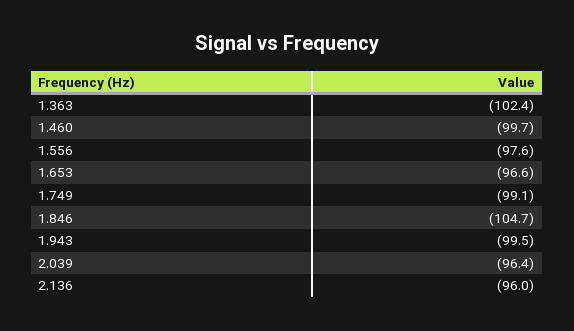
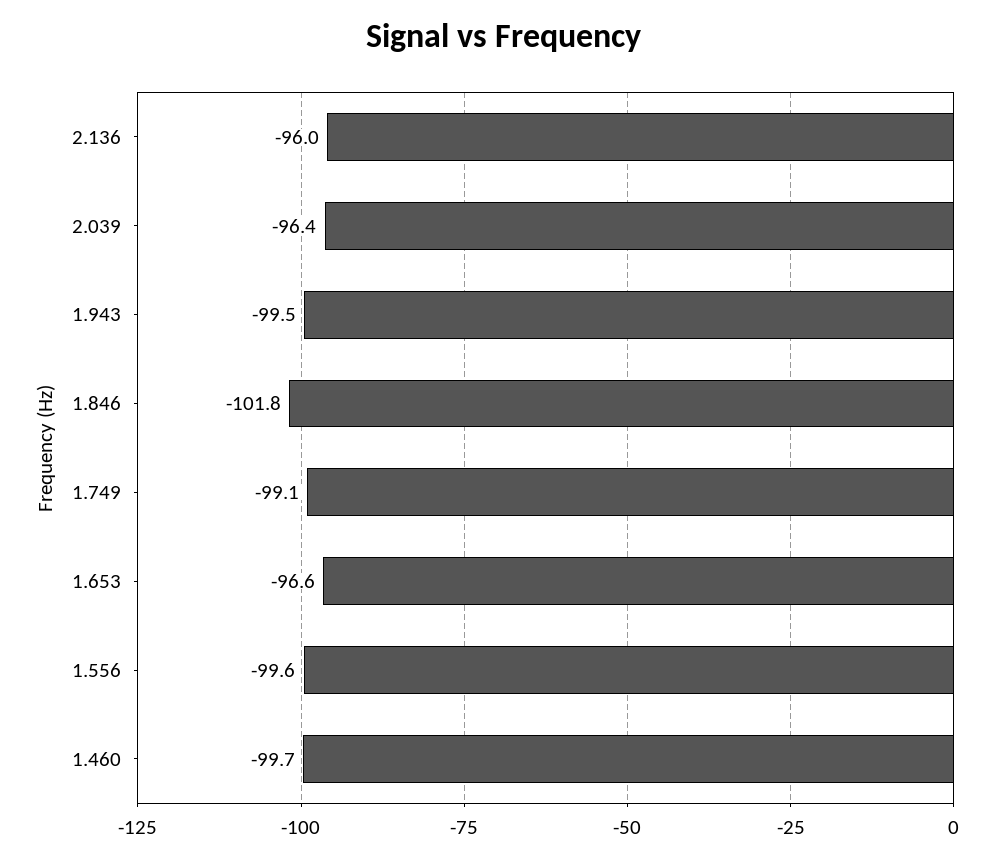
  {
-   "1.363": -102.4,
    "1.460": -99.7,
-   "1.556": -97.6,
+   "1.556": -99.6,
    "1.653": -96.6,
    "1.749": -99.1,
-   "1.846": -104.7,
+   "1.846": -101.8,
    "1.943": -99.5,
    "2.039": -96.4,
    "2.136": -96
  }

